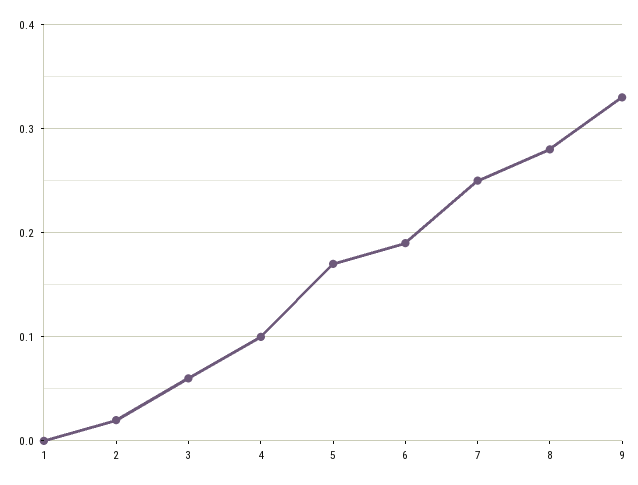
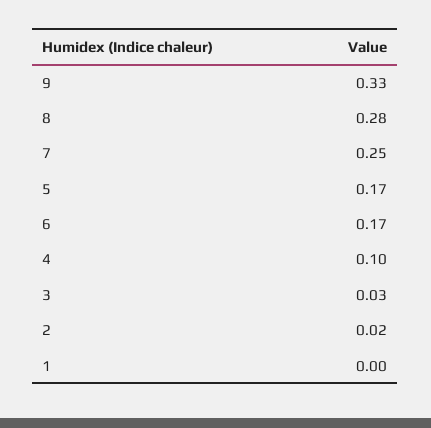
  {
    "1": 0,
    "2": 0.02,
-   "3": 0.06,
+   "3": 0.03,
    "4": 0.1,
    "5": 0.17,
-   "6": 0.19,
+   "6": 0.17,
    "7": 0.25,
    "8": 0.28,
    "9": 0.33
  }

